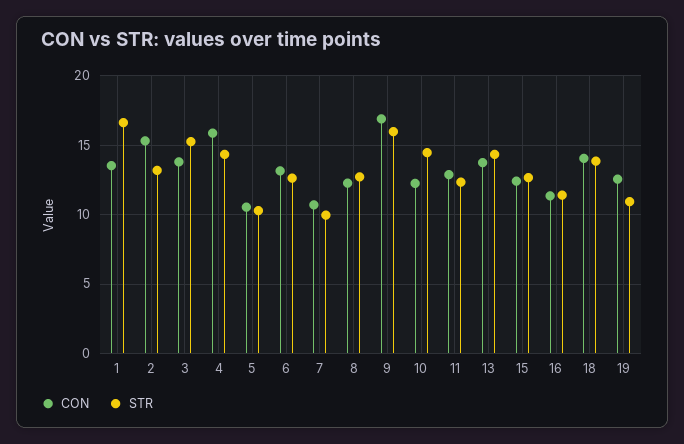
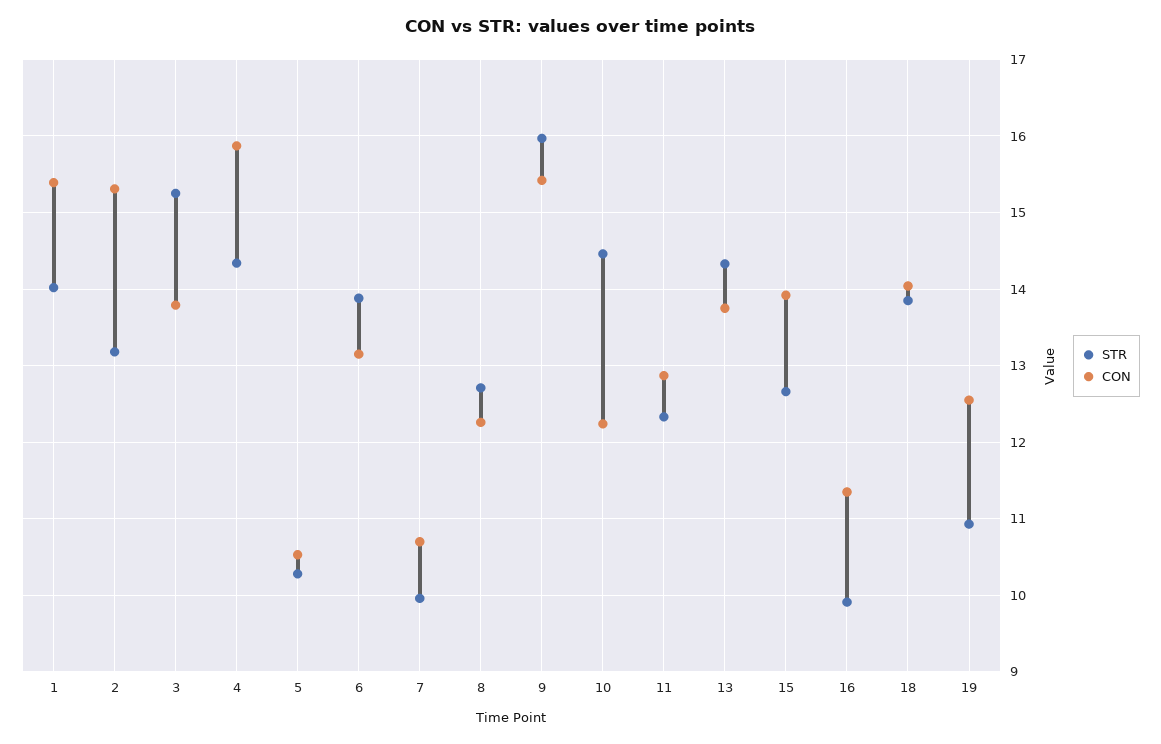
  {
    "CON": {
-     "1": 13.5,
+     "1": 15.4,
      "2": 15.3,
      "3": 13.8,
      "4": 15.9,
      "5": 10.5,
      "6": 13.2,
      "7": 10.7,
      "8": 12.3,
-     "9": 17,
+     "9": 15.4,
      "10": 12.2,
      "11": 12.9,
      "13": 13.8,
-     "15": 12.5,
+     "15": 13.9,
      "16": 11.4,
      "18": 14,
      "19": 12.6
    },
    "STR": {
-     "1": 16.5,
+     "1": 14,
      "2": 13.2,
      "3": 15.3,
      "4": 14.3,
      "5": 10.3,
-     "6": 12.5,
+     "6": 13.9,
      "7": 10,
      "8": 12.7,
      "9": 16,
      "10": 14.5,
      "11": 12.3,
      "13": 14.3,
      "15": 12.7,
-     "16": 11.5,
+     "16": 9.9,
      "18": 13.9,
      "19": 10.9
    }
  }

